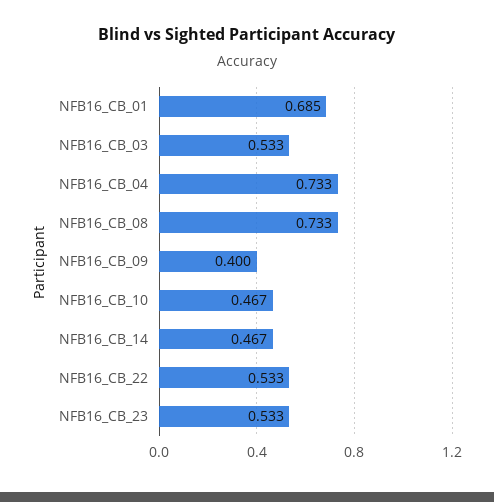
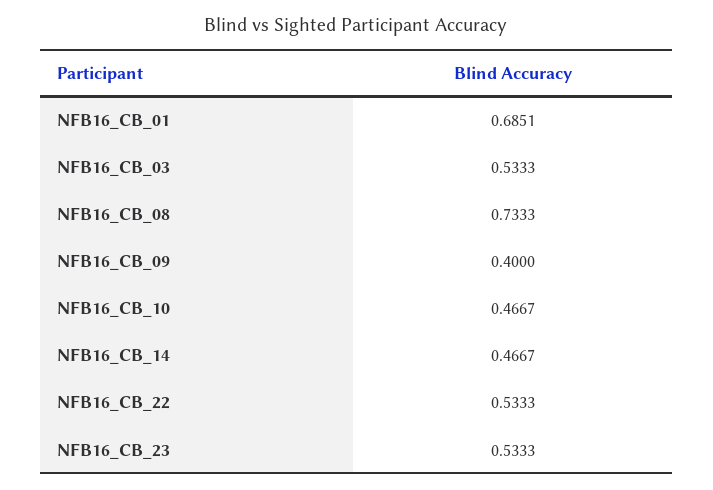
  {
    "NFB16_CB_01": 0.6851,
    "NFB16_CB_03": 0.5333,
-   "NFB16_CB_04": 0.733,
    "NFB16_CB_08": 0.7333,
    "NFB16_CB_09": 0.4,
    "NFB16_CB_10": 0.4667,
    "NFB16_CB_14": 0.4667,
    "NFB16_CB_22": 0.5333,
    "NFB16_CB_23": 0.5333
  }

